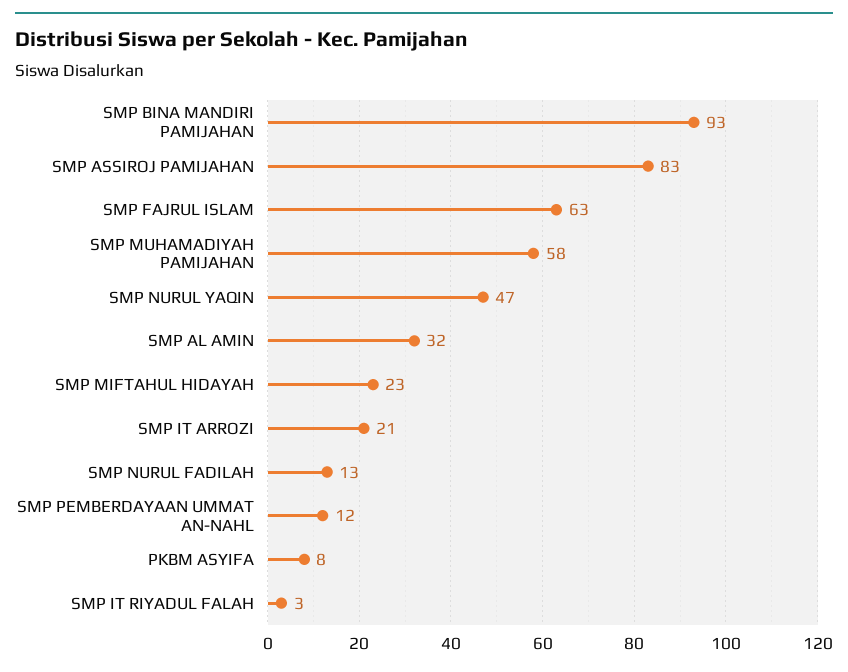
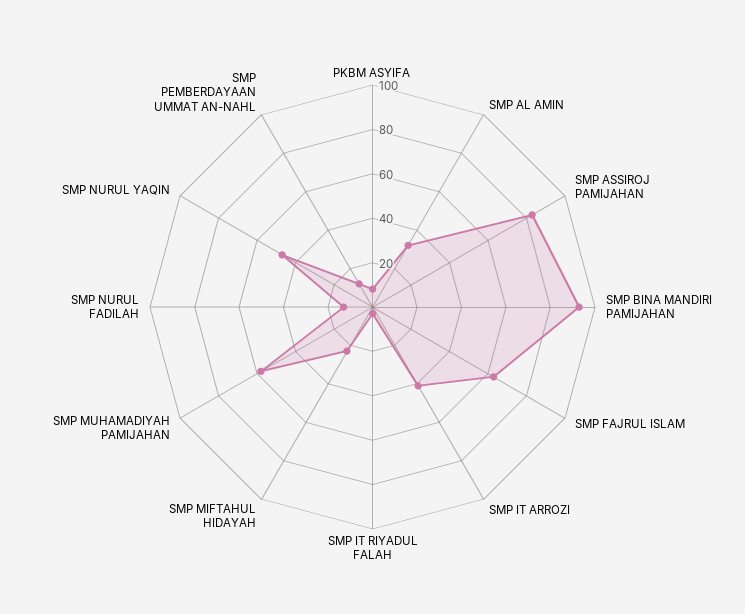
  {
    "SMP BINA MANDIRI PAMIJAHAN": 93,
    "SMP ASSIROJ PAMIJAHAN": 83,
    "SMP FAJRUL ISLAM": 63,
    "SMP MUHAMADIYAH PAMIJAHAN": 58,
    "SMP NURUL YAQIN": 47,
    "SMP AL AMIN": 32,
    "SMP MIFTAHUL HIDAYAH": 23,
-   "SMP IT ARROZI": 21,
+   "SMP IT ARROZI": 40,
    "SMP NURUL FADILAH": 13,
    "SMP PEMBERDAYAAN UMMAT AN-NAHL": 12,
    "PKBM ASYIFA": 8,
    "SMP IT RIYADUL FALAH": 3
  }

